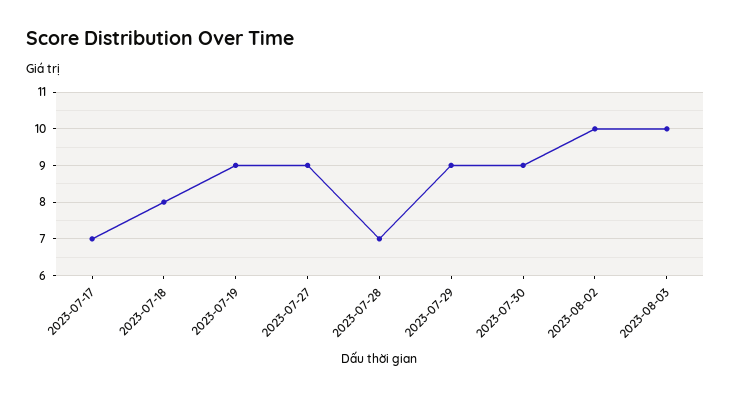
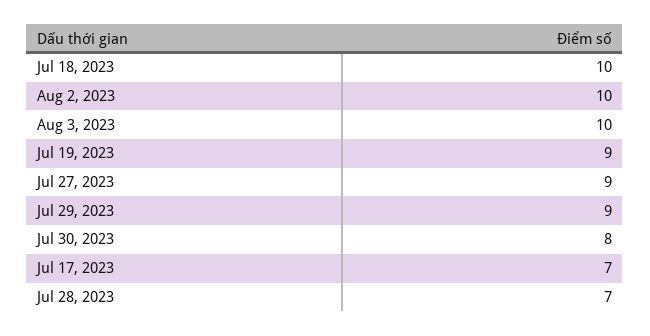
  {
    "2023-07-17": 7,
-   "2023-07-18": 8,
+   "2023-07-18": 10,
    "2023-07-19": 9,
    "2023-07-27": 9,
    "2023-07-28": 7,
    "2023-07-29": 9,
-   "2023-07-30": 9,
+   "2023-07-30": 8,
    "2023-08-02": 10,
    "2023-08-03": 10
  }

